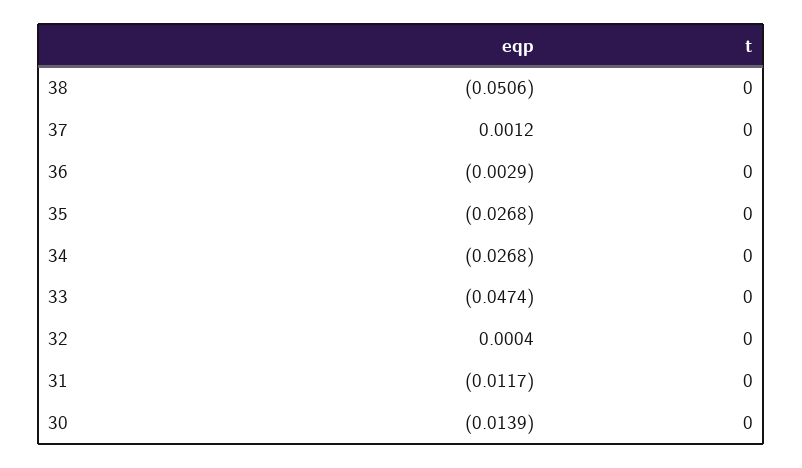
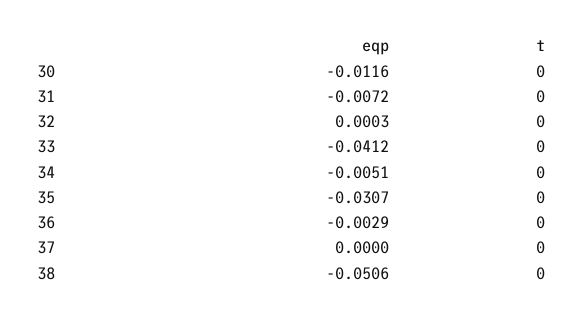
  {
    "eqp": {
      "38": -0.0506,
-     "37": 0.0012,
+     "37": 0,
      "36": -0.0029,
-     "35": -0.0268,
+     "35": -0.0307,
-     "34": -0.0268,
+     "34": -0.0051,
-     "33": -0.0474,
+     "33": -0.0412,
-     "32": 0.0004,
+     "32": 0.0003,
-     "31": -0.0117,
+     "31": -0.0072,
-     "30": -0.0139
+     "30": -0.0116
    },
    "t": {
      "38": 0,
      "37": 0,
      "36": 0,
      "35": 0,
      "34": 0,
      "33": 0,
      "32": 0,
      "31": 0,
      "30": 0
    }
  }

